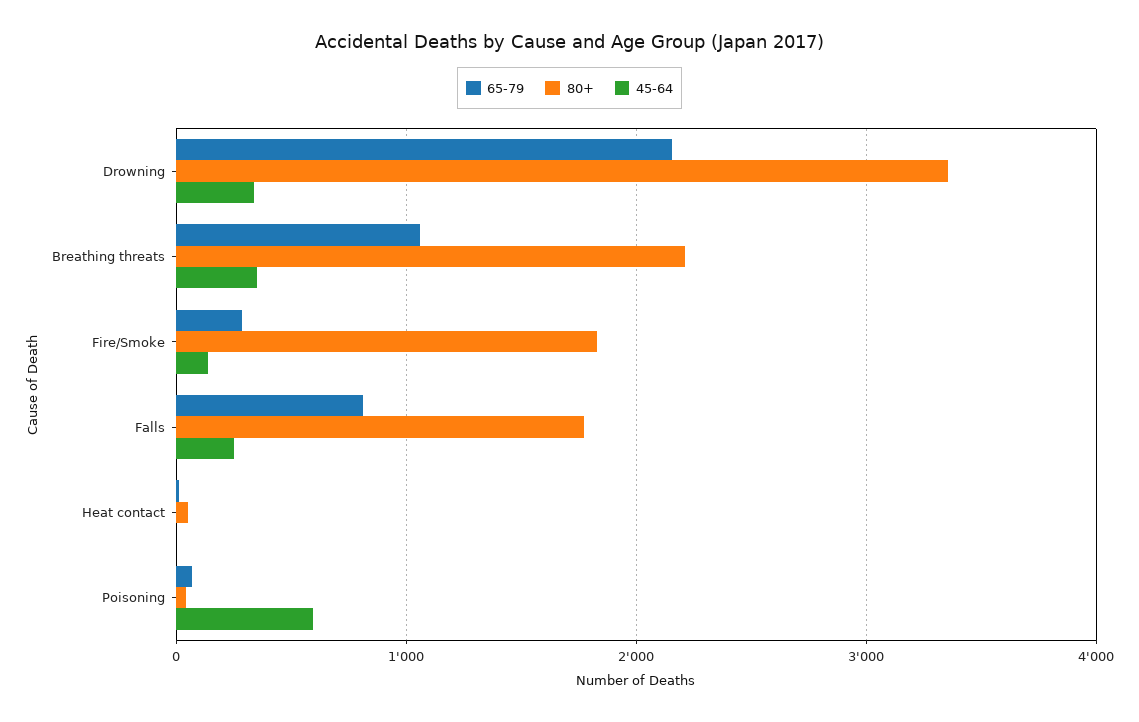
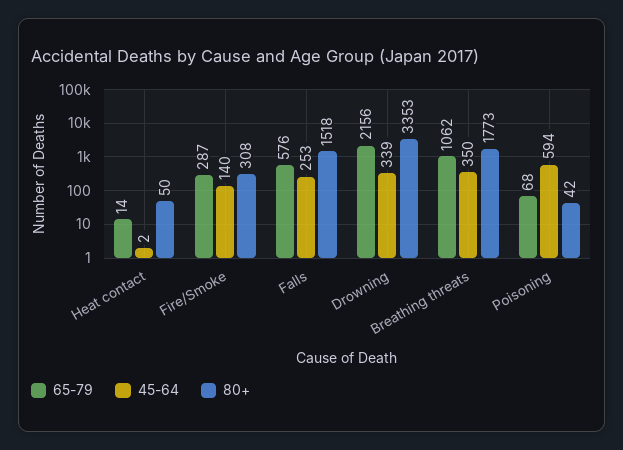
  {
    "65-79": {
      "Drowning": 2156,
      "Breathing threats": 1062,
      "Fire/Smoke": 287,
-     "Falls": 800,
+     "Falls": 576,
      "Heat contact": 14,
      "Poisoning": 68
    },
    "80+": {
      "Drowning": 3353,
-     "Breathing threats": 2200,
+     "Breathing threats": 1773,
-     "Fire/Smoke": 1800,
+     "Fire/Smoke": 308,
-     "Falls": 1800,
+     "Falls": 1518,
      "Heat contact": 50,
      "Poisoning": 42
    },
    "45-64": {
      "Drowning": 339,
      "Breathing threats": 350,
      "Fire/Smoke": 140,
      "Falls": 253,
      "Heat contact": 2,
      "Poisoning": 594
    }
  }

